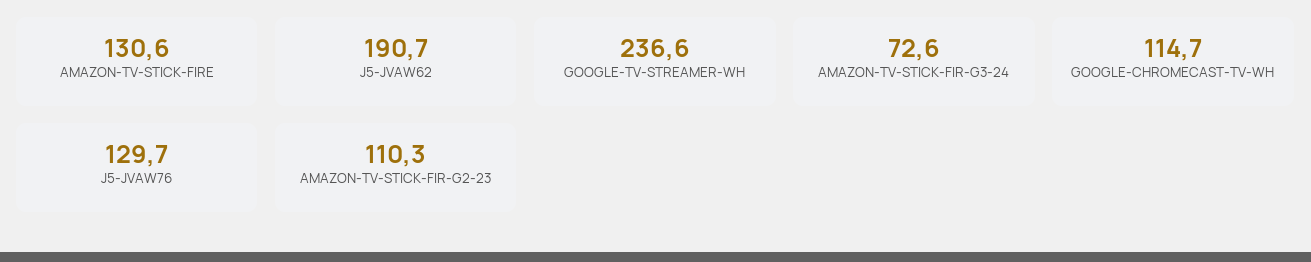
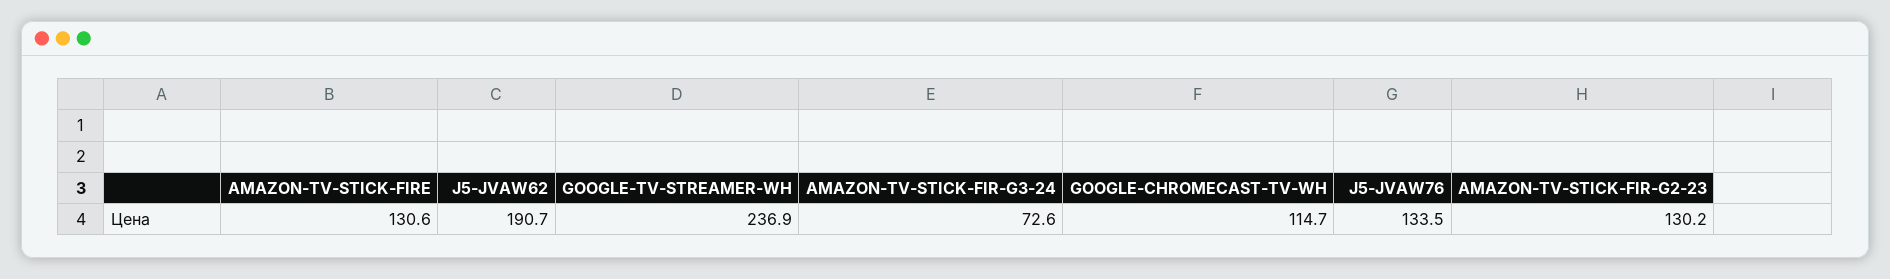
  {
    "AMAZON-TV-STICK-FIRE": 130.6,
    "J5-JVAW62": 190.7,
-   "GOOGLE-TV-STREAMER-WH": 236.6,
+   "GOOGLE-TV-STREAMER-WH": 236.9,
    "AMAZON-TV-STICK-FIR-G3-24": 72.6,
    "GOOGLE-CHROMECAST-TV-WH": 114.7,
-   "J5-JVAW76": 129.7,
+   "J5-JVAW76": 133.5,
-   "AMAZON-TV-STICK-FIR-G2-23": 110.3
+   "AMAZON-TV-STICK-FIR-G2-23": 130.2
  }

